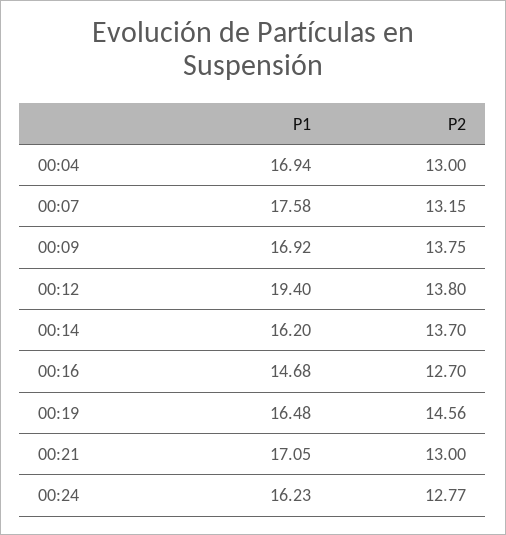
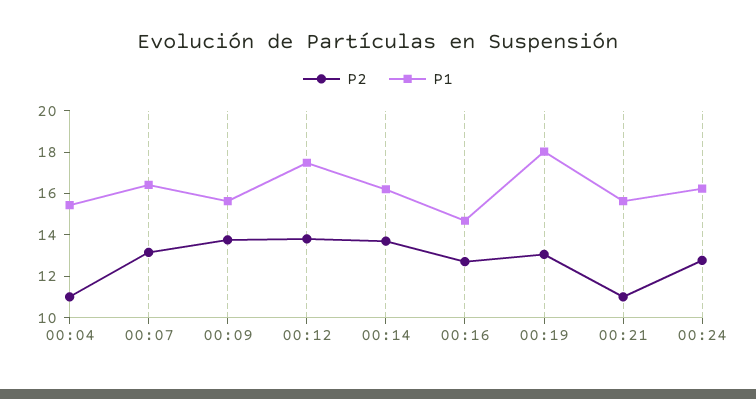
  {
    "P1": {
-     "00:04": 16.94,
+     "00:04": 15.5,
-     "00:07": 17.58,
+     "00:07": 16.5,
-     "00:09": 16.92,
+     "00:09": 15.5,
-     "00:12": 19.4,
+     "00:12": 17.5,
      "00:14": 16.2,
      "00:16": 14.68,
-     "00:19": 16.48,
+     "00:19": 18,
-     "00:21": 17.05,
+     "00:21": 15.5,
      "00:24": 16.23
    },
    "P2": {
-     "00:04": 13,
+     "00:04": 11,
      "00:07": 13.15,
      "00:09": 13.75,
      "00:12": 13.8,
      "00:14": 13.7,
      "00:16": 12.7,
-     "00:19": 14.56,
+     "00:19": 13,
-     "00:21": 13,
+     "00:21": 11,
      "00:24": 12.77
    }
  }

